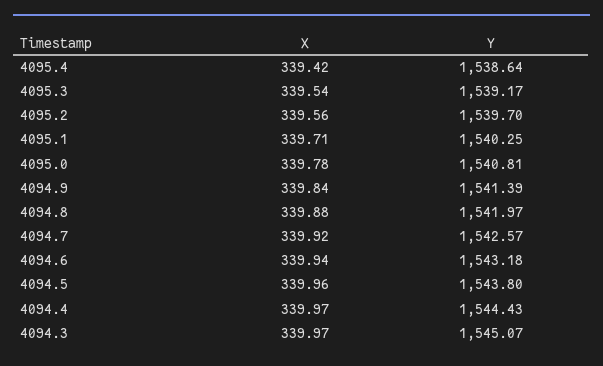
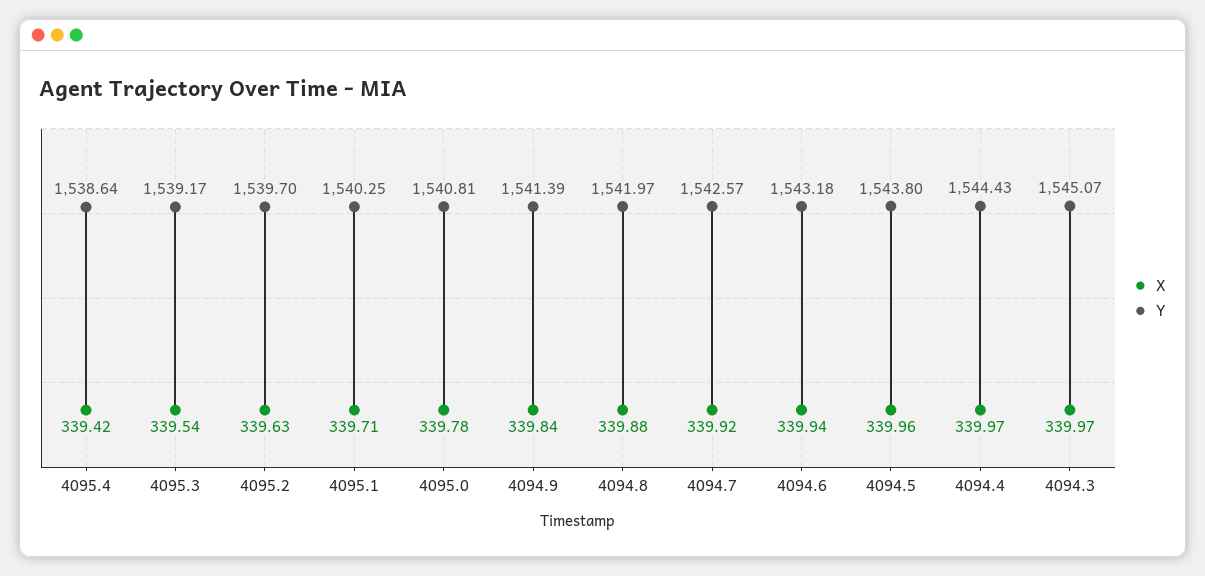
  {
    "X": {
      "4095.4": 339.42,
      "4095.3": 339.54,
-     "4095.2": 339.56,
+     "4095.2": 339.63,
      "4095.1": 339.71,
      "4095.0": 339.78,
      "4094.9": 339.84,
      "4094.8": 339.88,
      "4094.7": 339.92,
      "4094.6": 339.94,
      "4094.5": 339.96,
      "4094.4": 339.97,
      "4094.3": 339.97
    },
    "Y": {
      "4095.4": 1538.64,
      "4095.3": 1539.17,
      "4095.2": 1539.7,
      "4095.1": 1540.25,
      "4095.0": 1540.81,
      "4094.9": 1541.39,
      "4094.8": 1541.97,
      "4094.7": 1542.57,
      "4094.6": 1543.18,
      "4094.5": 1543.8,
      "4094.4": 1544.43,
      "4094.3": 1545.07
    }
  }

